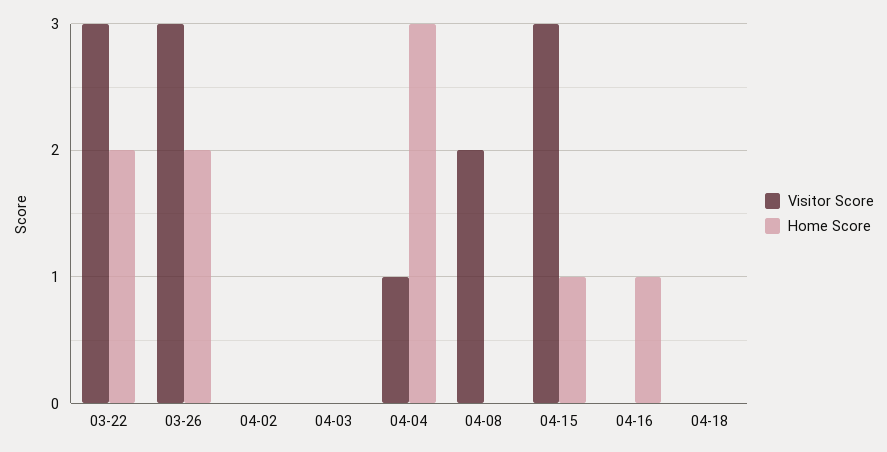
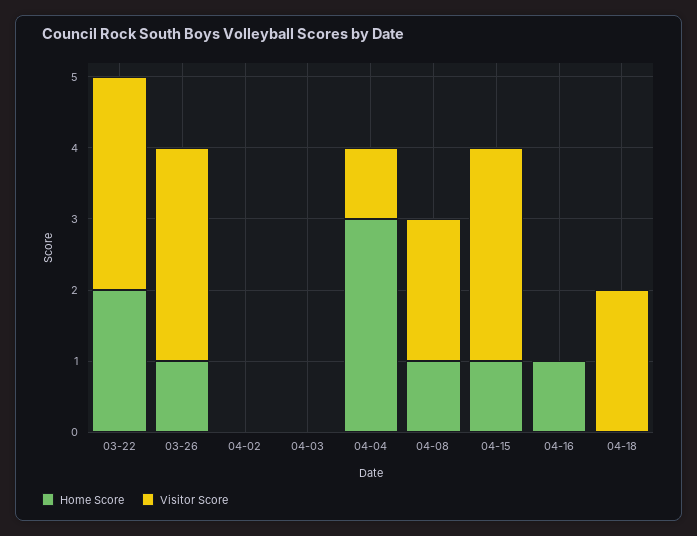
  {
    "Visitor Score": {
      "03-22": 3,
      "03-26": 3,
      "04-02": 0,
      "04-03": 0,
      "04-04": 1,
      "04-08": 2,
      "04-15": 3,
      "04-16": 0,
-     "04-18": 0
+     "04-18": 2
    },
    "Home Score": {
      "03-22": 2,
-     "03-26": 2,
+     "03-26": 1,
      "04-02": 0,
      "04-03": 0,
      "04-04": 3,
-     "04-08": 0,
+     "04-08": 1,
      "04-15": 1,
      "04-16": 1,
      "04-18": 0
    }
  }

